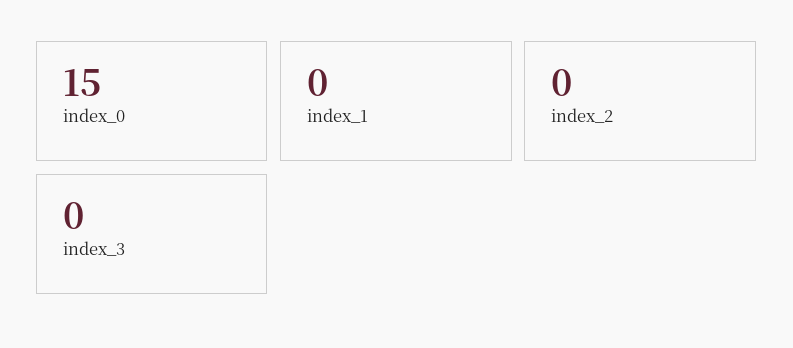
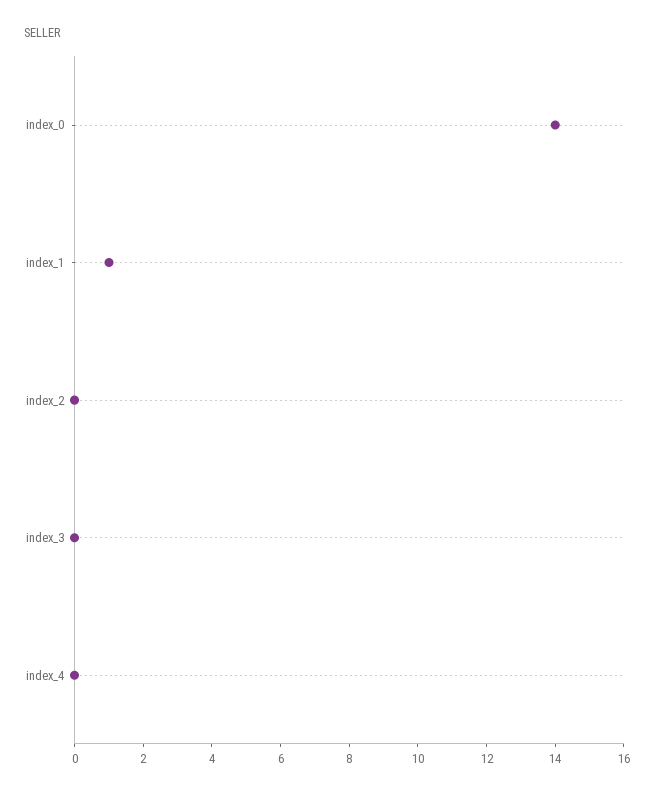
  {
-   "index_0": 15,
+   "index_0": 14,
-   "index_1": 0,
+   "index_1": 1,
    "index_2": 0,
-   "index_3": 0
+   "index_3": 0,
+   "index_4": 0
  }

